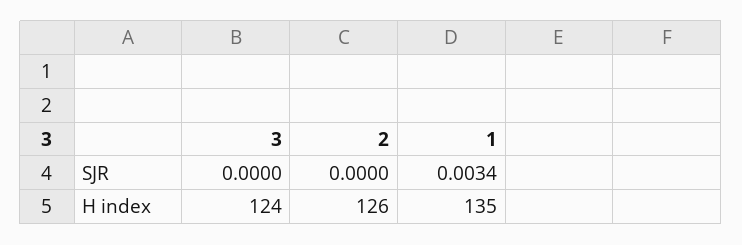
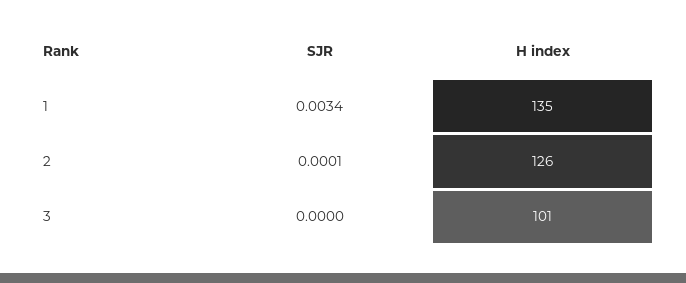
  {
    "3": {
      "SJR": 0,
-     "H index": 124
+     "H index": 101
    },
    "2": {
-     "SJR": 0,
+     "SJR": 0.0001,
      "H index": 126
    },
    "1": {
      "SJR": 0.0034,
      "H index": 135
    }
  }

